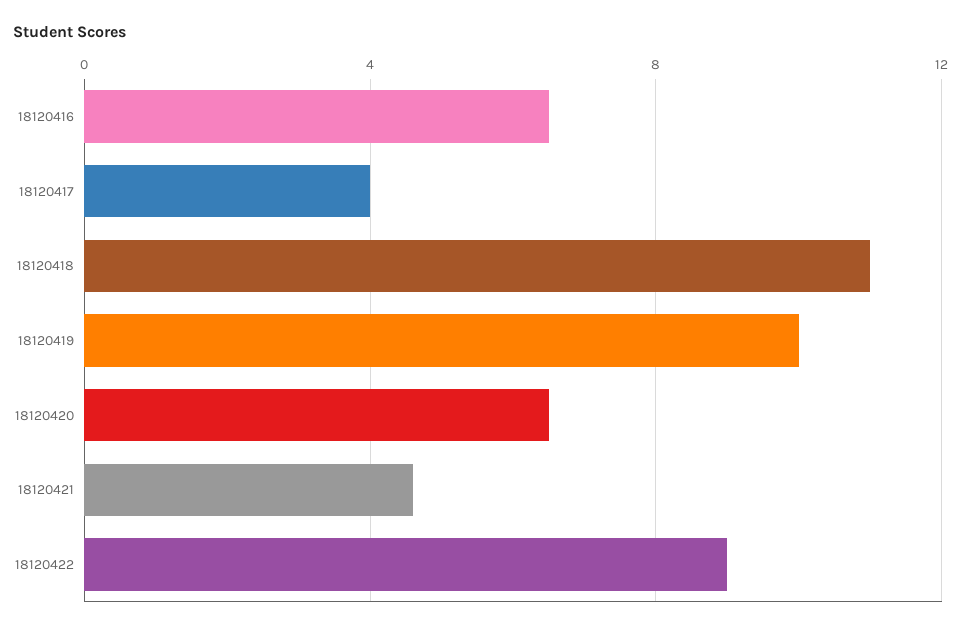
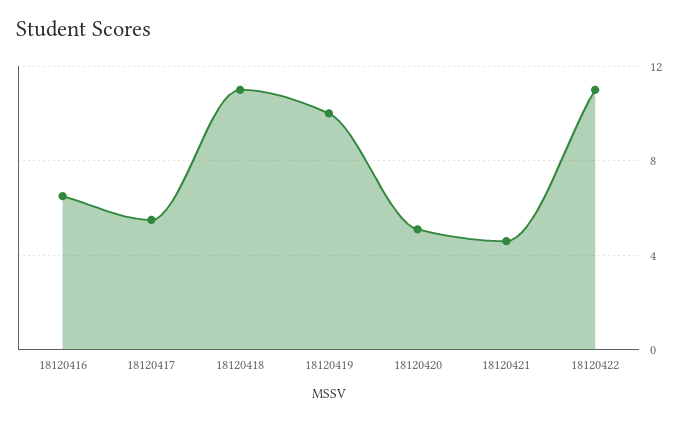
  {
    "18120416": 6.5,
-   "18120417": 4,
+   "18120417": 5.5,
    "18120418": 11,
    "18120419": 10,
-   "18120420": 6.5,
+   "18120420": 5,
    "18120421": 4.5,
-   "18120422": 9
+   "18120422": 11
  }

